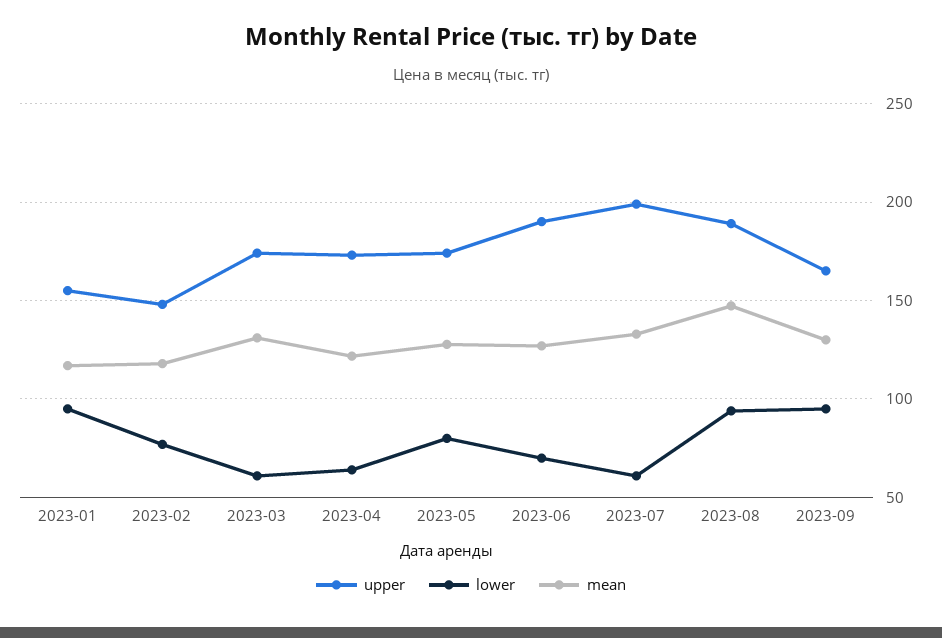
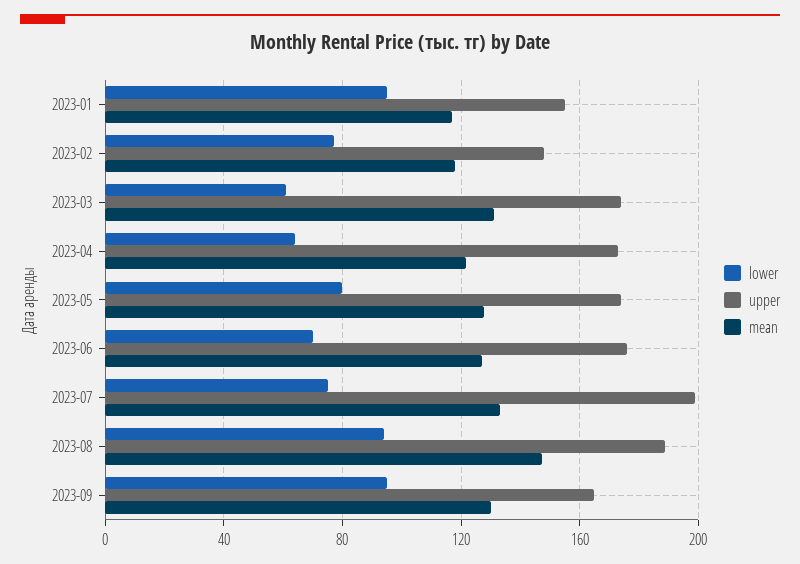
  {
    "upper": {
      "2023-01": 155,
      "2023-02": 150,
      "2023-03": 175,
      "2023-04": 175,
      "2023-05": 175,
-     "2023-06": 190,
+     "2023-06": 175,
      "2023-07": 200,
      "2023-08": 190,
      "2023-09": 165
    },
    "lower": {
      "2023-01": 95,
      "2023-02": 75,
      "2023-03": 60,
      "2023-04": 65,
      "2023-05": 80,
      "2023-06": 70,
-     "2023-07": 60,
+     "2023-07": 75,
      "2023-08": 95,
      "2023-09": 95
    },
    "mean": {
      "2023-01": 115,
      "2023-02": 120,
      "2023-03": 130,
      "2023-04": 120,
      "2023-05": 130,
      "2023-06": 125,
      "2023-07": 135,
      "2023-08": 145,
      "2023-09": 130
    }
  }

